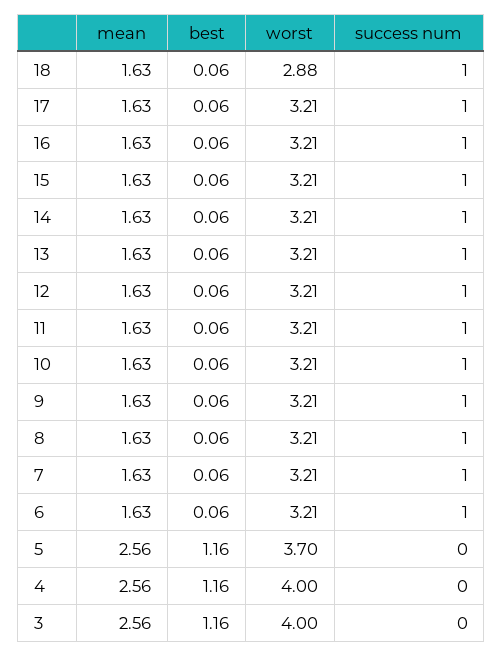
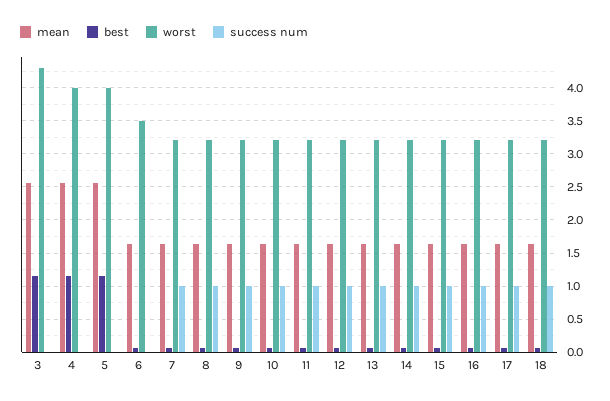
  {
    "mean": {
      "18": 1.63,
      "17": 1.63,
      "16": 1.63,
      "15": 1.63,
      "14": 1.63,
      "13": 1.63,
      "12": 1.63,
      "11": 1.63,
      "10": 1.63,
      "9": 1.63,
      "8": 1.63,
      "7": 1.63,
      "6": 1.63,
      "5": 2.56,
      "4": 2.56,
      "3": 2.56
    },
    "best": {
      "18": 0.06,
      "17": 0.06,
      "16": 0.06,
      "15": 0.06,
      "14": 0.06,
      "13": 0.06,
      "12": 0.06,
      "11": 0.06,
      "10": 0.06,
      "9": 0.06,
      "8": 0.06,
      "7": 0.06,
      "6": 0.06,
      "5": 1.16,
      "4": 1.16,
      "3": 1.16
    },
    "worst": {
-     "18": 2.88,
+     "18": 3.2,
      "17": 3.21,
      "16": 3.21,
      "15": 3.21,
      "14": 3.21,
      "13": 3.21,
      "12": 3.21,
      "11": 3.21,
      "10": 3.21,
      "9": 3.21,
      "8": 3.21,
      "7": 3.21,
-     "6": 3.21,
+     "6": 3.5,
-     "5": 3.7,
+     "5": 4,
      "4": 4,
-     "3": 4
+     "3": 4.3
    },
    "success num": {
      "18": 1,
      "17": 1,
      "16": 1,
      "15": 1,
      "14": 1,
      "13": 1,
      "12": 1,
      "11": 1,
      "10": 1,
      "9": 1,
      "8": 1,
      "7": 1,
-     "6": 1,
+     "6": 0,
      "5": 0,
      "4": 0,
      "3": 0
    }
  }

